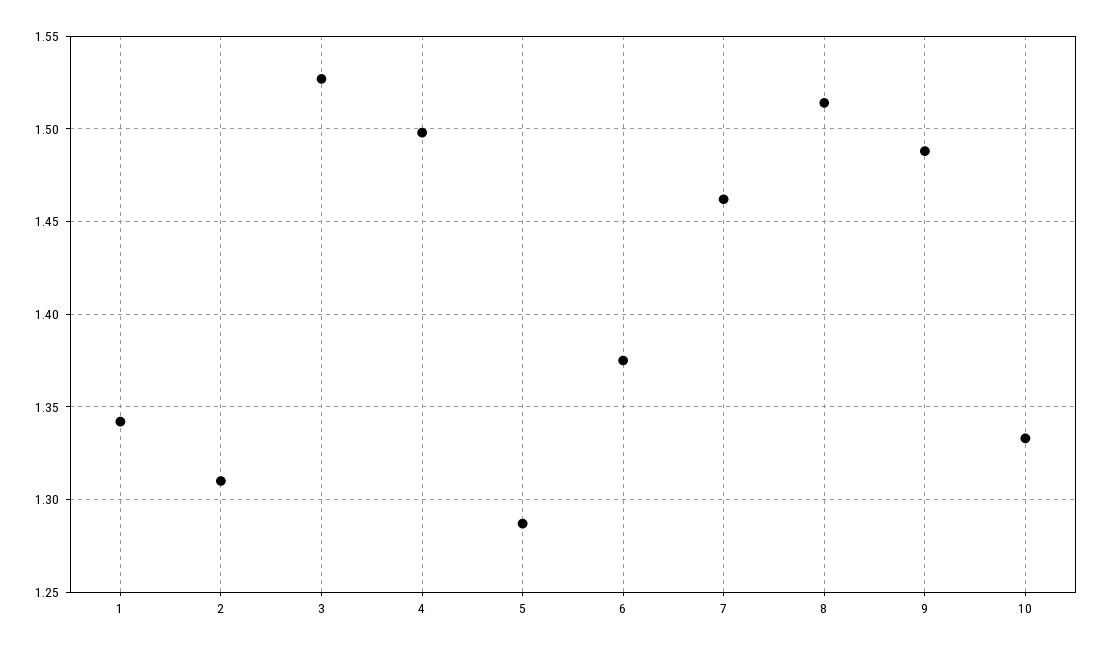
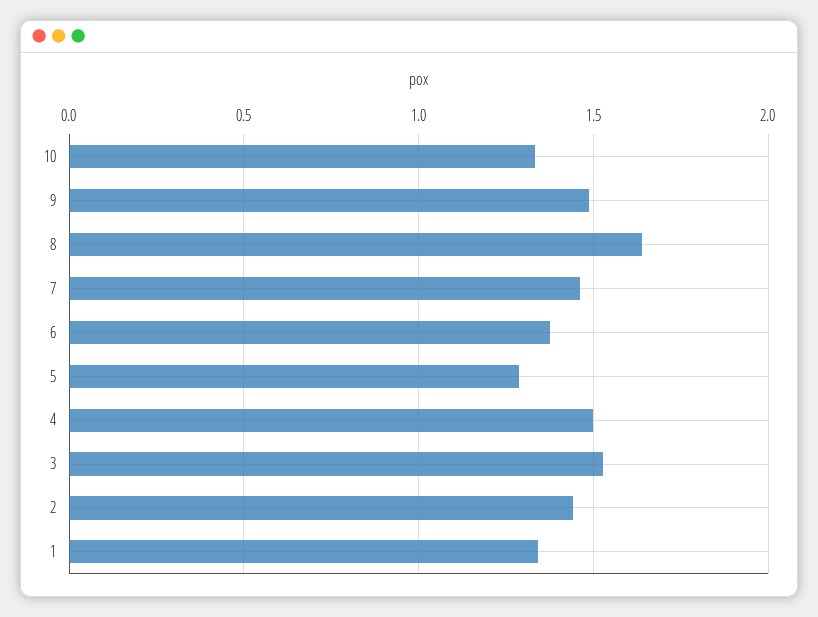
  {
    "1": 1.34,
-   "2": 1.31,
+   "2": 1.45,
    "3": 1.525,
    "4": 1.5,
    "5": 1.285,
    "6": 1.375,
    "7": 1.46,
-   "8": 1.515,
+   "8": 1.65,
    "9": 1.49,
    "10": 1.335
  }

